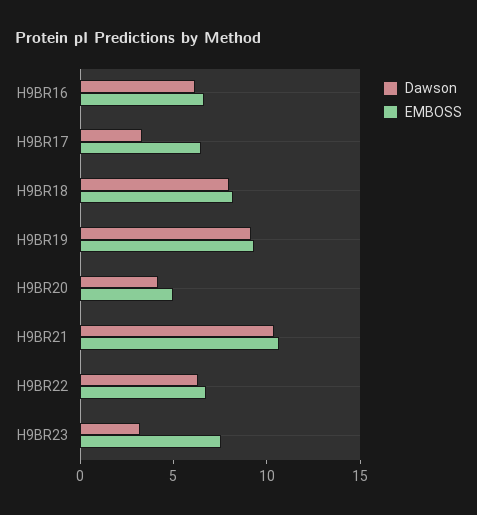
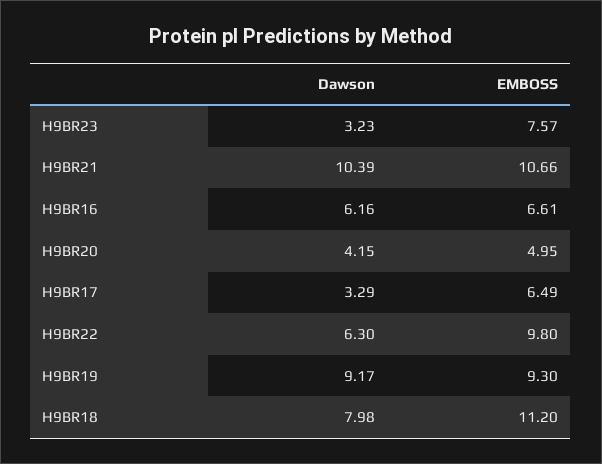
  {
    "Dawson": {
      "H9BR16": 6.16,
      "H9BR17": 3.29,
      "H9BR18": 7.98,
      "H9BR19": 9.17,
      "H9BR20": 4.15,
      "H9BR21": 10.39,
      "H9BR22": 6.3,
      "H9BR23": 3.23
    },
    "EMBOSS": {
      "H9BR16": 6.61,
      "H9BR17": 6.49,
-     "H9BR18": 8,
+     "H9BR18": 11.2,
      "H9BR19": 9.3,
      "H9BR20": 4.95,
      "H9BR21": 10.66,
-     "H9BR22": 7,
+     "H9BR22": 9.8,
      "H9BR23": 7.57
    }
  }

